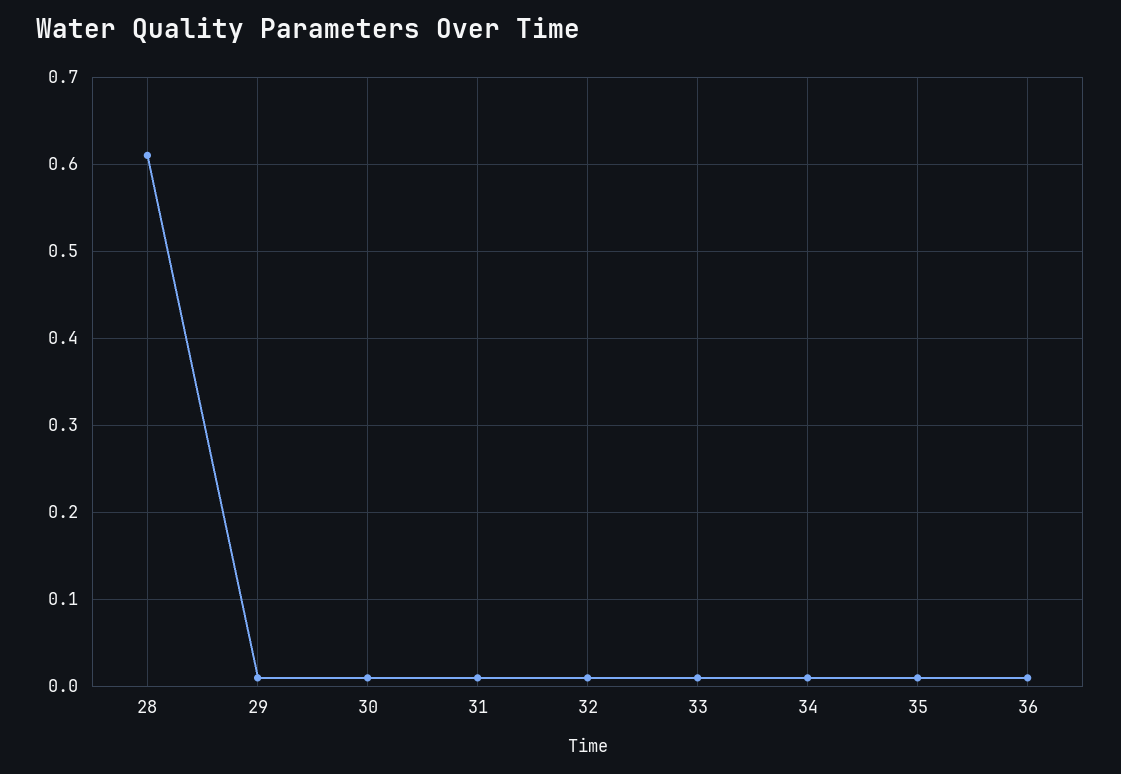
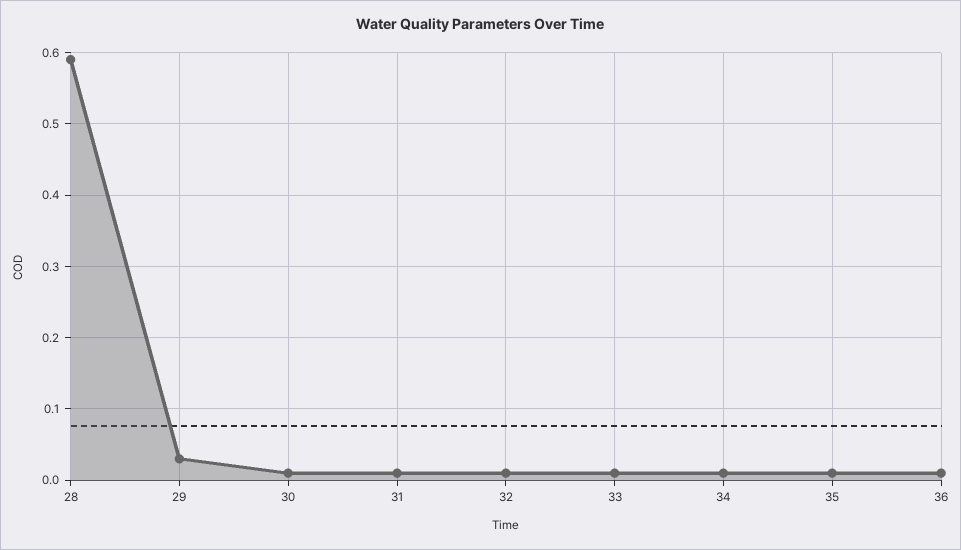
  {
-   "28": 0.61,
+   "28": 0.59,
-   "29": 0.01,
+   "29": 0.03,
    "30": 0.01,
    "31": 0.01,
    "32": 0.01,
    "33": 0.01,
    "34": 0.01,
    "35": 0.01,
    "36": 0.01
  }

